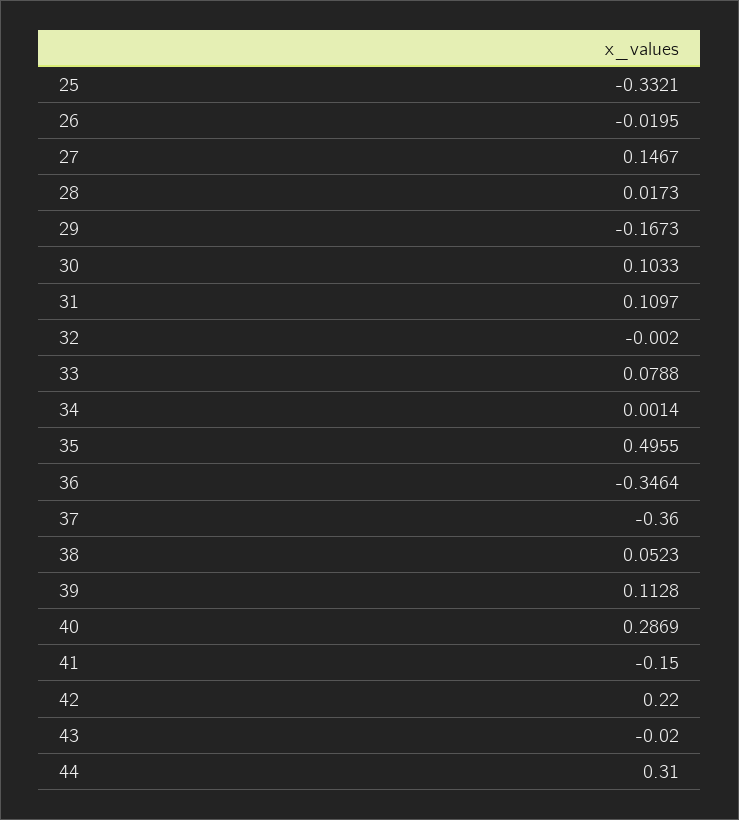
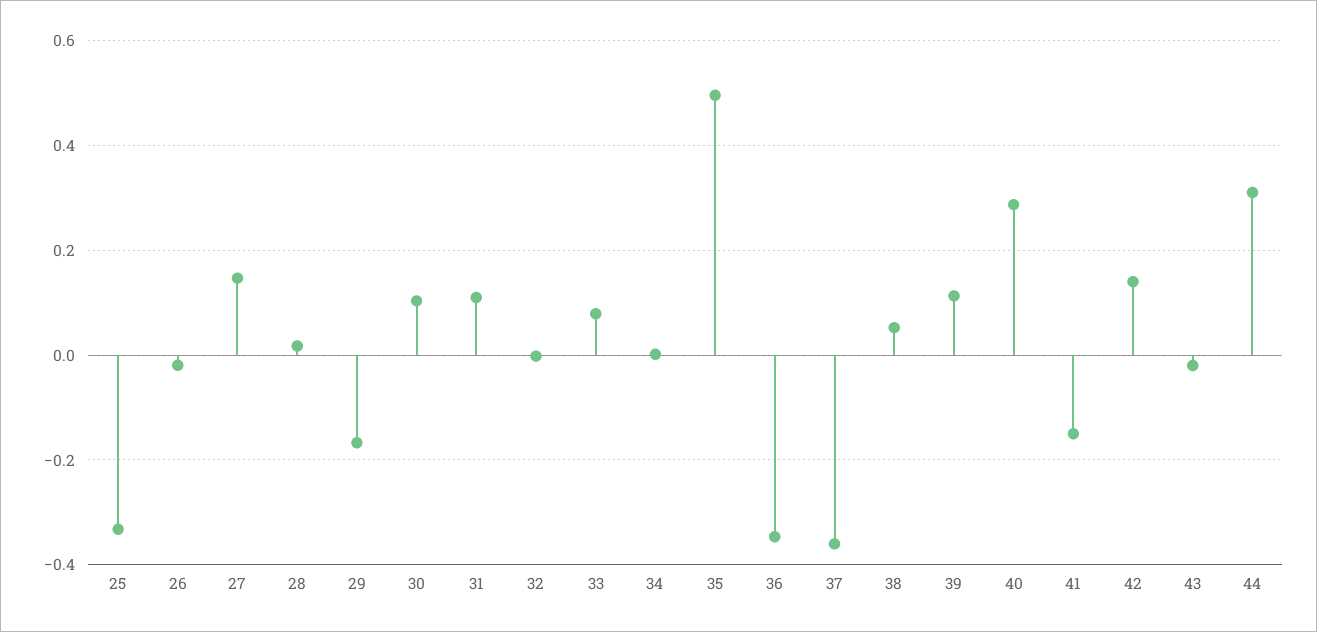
  {
    "25": -0.3321,
    "26": -0.0195,
    "27": 0.1467,
    "28": 0.0173,
    "29": -0.1673,
    "30": 0.1033,
    "31": 0.1097,
    "32": -0.002,
    "33": 0.0788,
    "34": 0.0014,
    "35": 0.4955,
    "36": -0.3464,
    "37": -0.36,
    "38": 0.0523,
    "39": 0.1128,
    "40": 0.2869,
    "41": -0.15,
-   "42": 0.22,
+   "42": 0.14,
    "43": -0.02,
    "44": 0.31
  }

